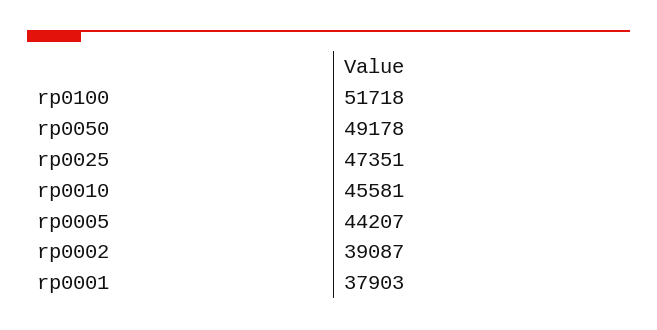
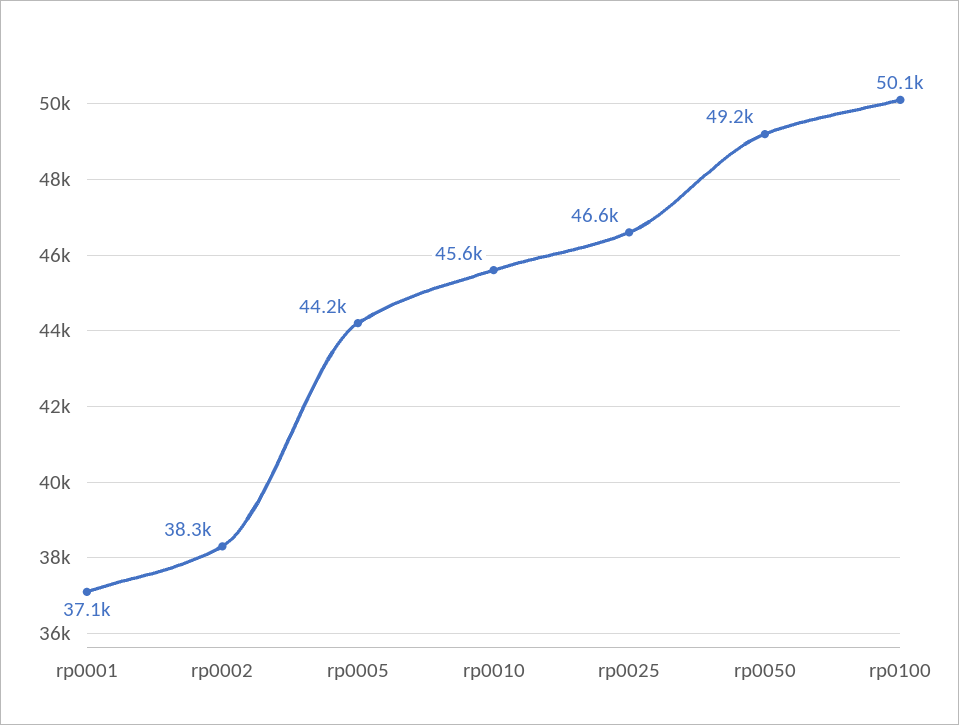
  {
-   "rp0100": 51718,
+   "rp0100": 50100,
    "rp0050": 49178,
-   "rp0025": 47351,
+   "rp0025": 46600,
    "rp0010": 45581,
    "rp0005": 44207,
-   "rp0002": 39087,
+   "rp0002": 38300,
-   "rp0001": 37903
+   "rp0001": 37100
  }

